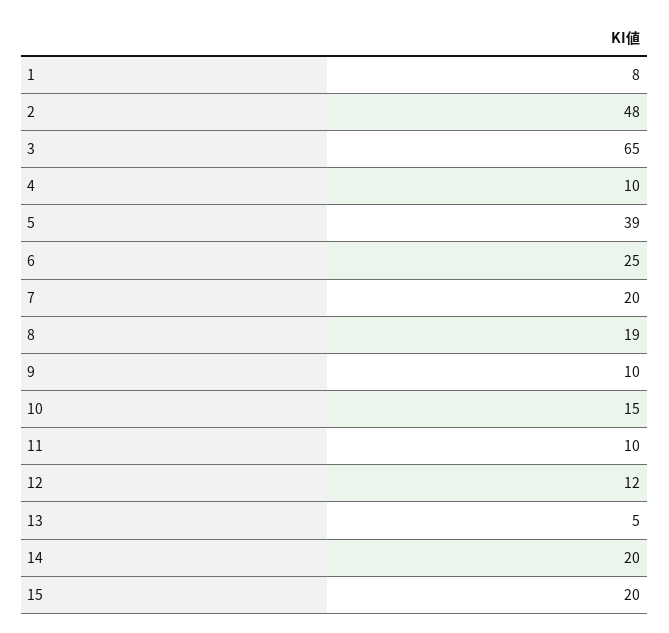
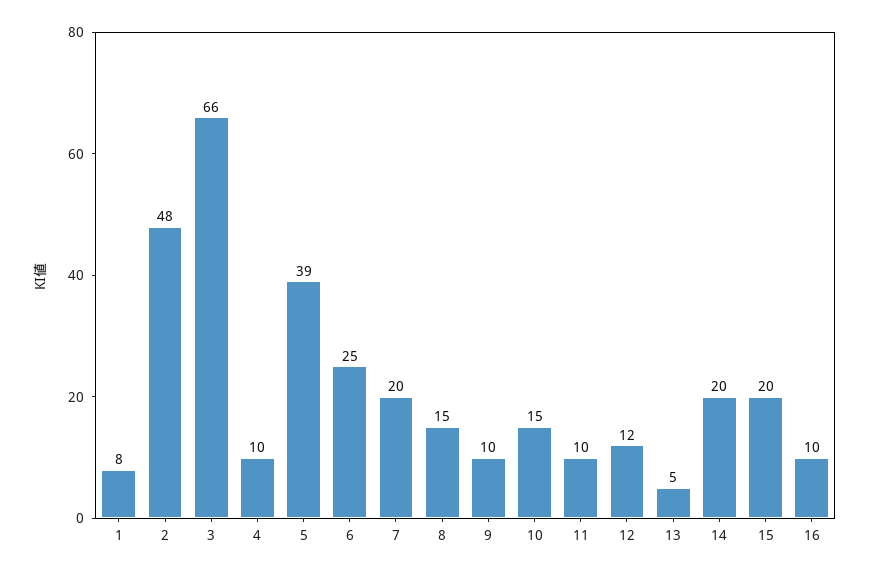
  {
    "1": 8,
    "2": 48,
-   "3": 65,
+   "3": 66,
    "4": 10,
    "5": 39,
    "6": 25,
    "7": 20,
-   "8": 19,
+   "8": 15,
    "9": 10,
    "10": 15,
    "11": 10,
    "12": 12,
    "13": 5,
    "14": 20,
-   "15": 20
+   "15": 20,
+   "16": 10
  }

